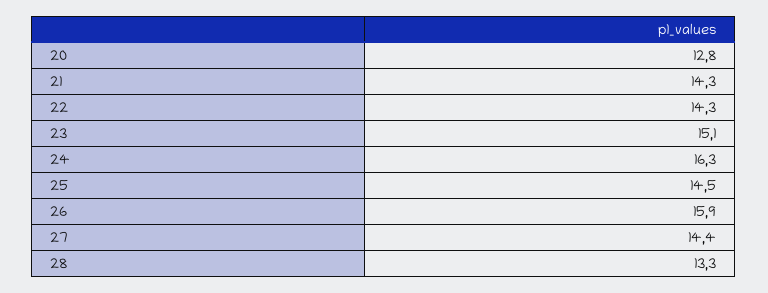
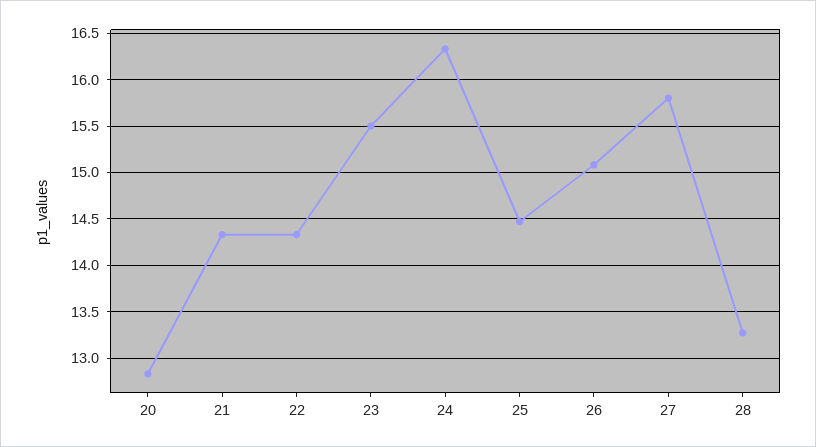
  {
    "20": 12.8,
    "21": 14.3,
    "22": 14.3,
-   "23": 15.1,
+   "23": 15.5,
    "24": 16.3,
    "25": 14.5,
-   "26": 15.9,
+   "26": 15.1,
-   "27": 14.4,
+   "27": 15.8,
    "28": 13.3
  }

